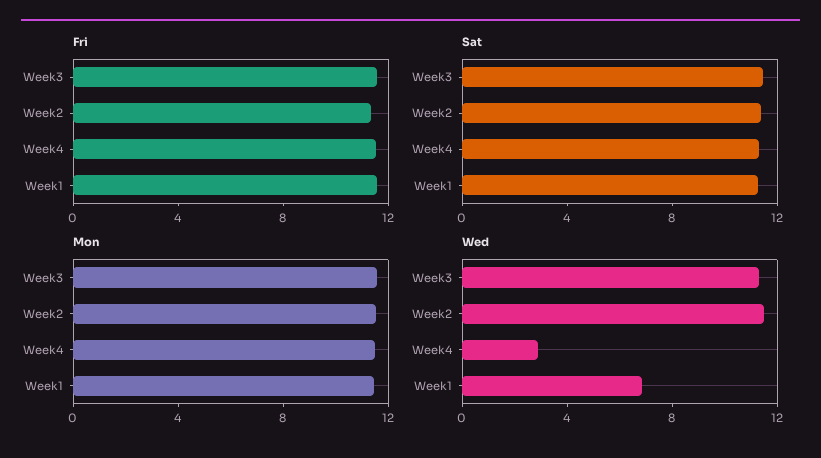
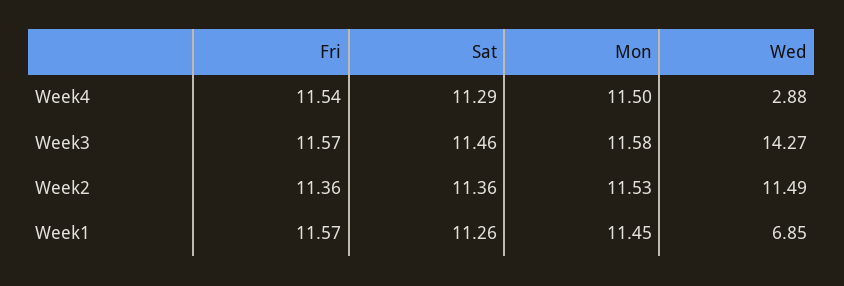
  {
    "Fri": {
      "Week3": 11.57,
      "Week2": 11.36,
      "Week4": 11.54,
      "Week1": 11.57
    },
    "Sat": {
      "Week3": 11.46,
      "Week2": 11.36,
      "Week4": 11.29,
      "Week1": 11.26
    },
    "Mon": {
      "Week3": 11.58,
      "Week2": 11.53,
      "Week4": 11.5,
      "Week1": 11.45
    },
    "Wed": {
-     "Week3": 11,
+     "Week3": 14.27,
      "Week2": 11.49,
      "Week4": 2.88,
      "Week1": 6.85
    }
  }

